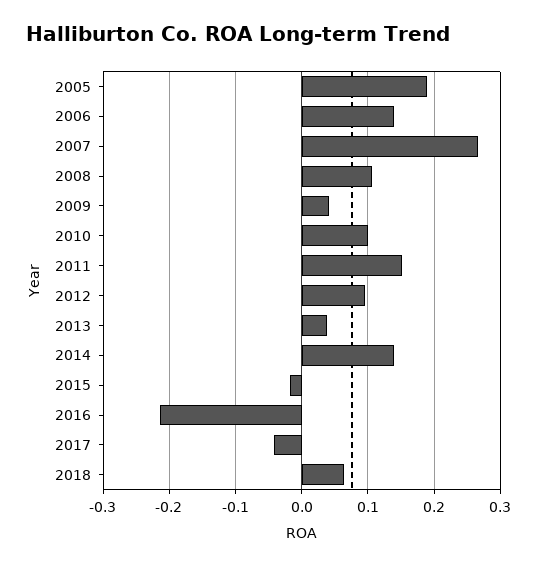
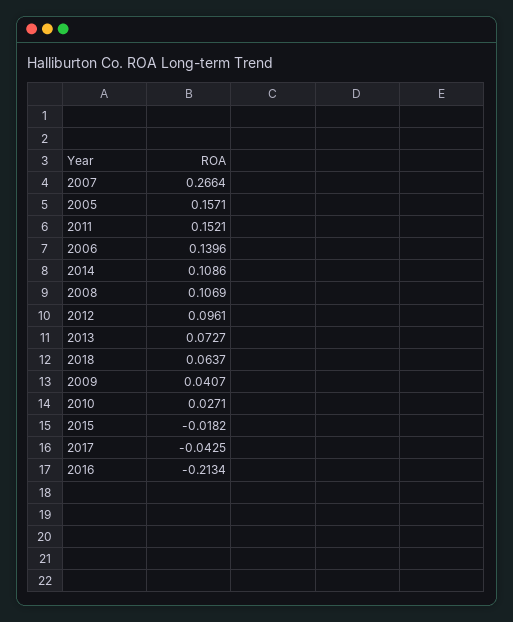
  {
-   "2005": 0.19,
+   "2005": 0.1571,
    "2006": 0.1396,
    "2007": 0.2664,
    "2008": 0.1069,
    "2009": 0.0407,
-   "2010": 0.1,
+   "2010": 0.0271,
    "2011": 0.1521,
    "2012": 0.0961,
-   "2013": 0.04,
+   "2013": 0.0727,
-   "2014": 0.14,
+   "2014": 0.1086,
    "2015": -0.0182,
    "2016": -0.2134,
    "2017": -0.0425,
    "2018": 0.0637
  }

